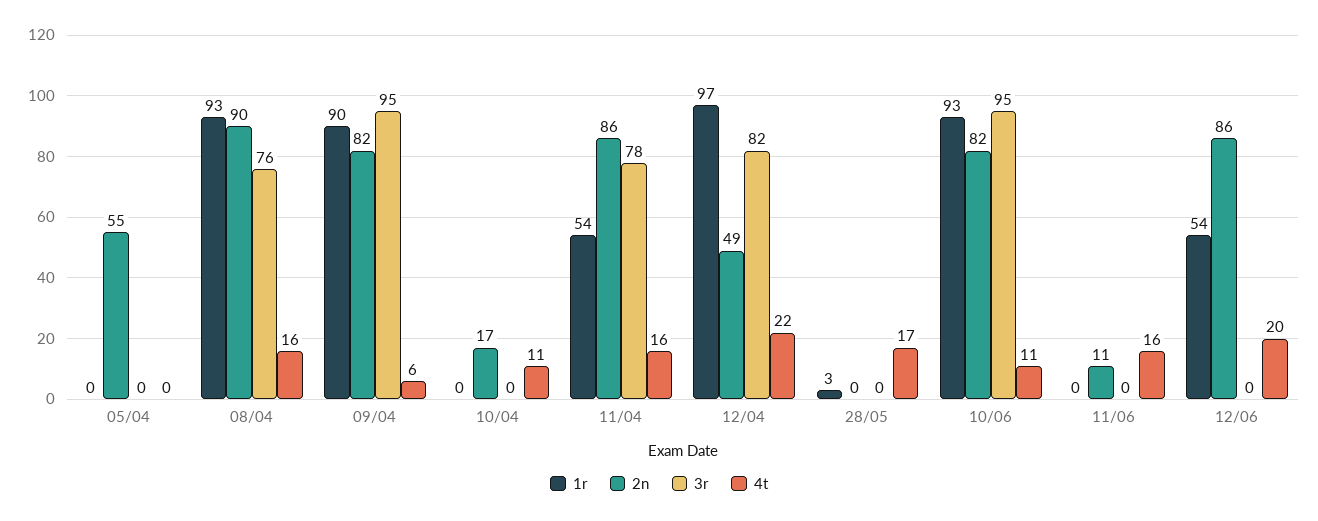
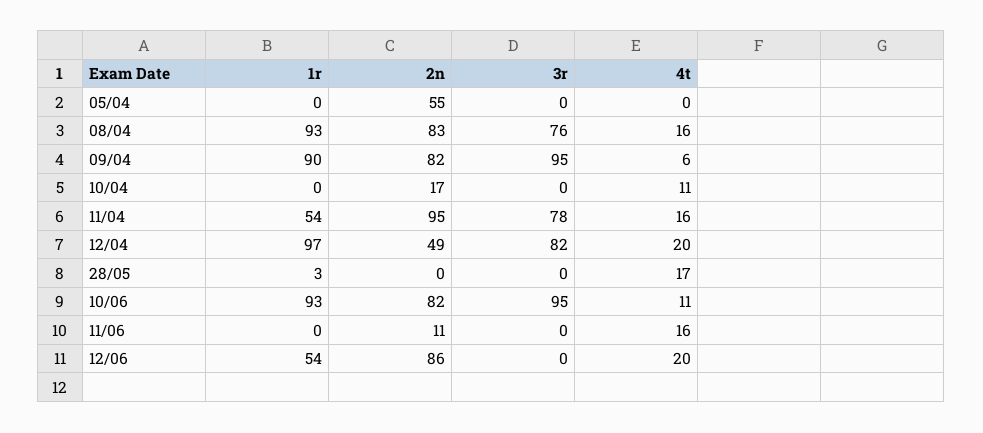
  {
    "1r": {
      "05/04": 0,
      "08/04": 93,
      "09/04": 90,
      "10/04": 0,
      "11/04": 54,
      "12/04": 97,
      "28/05": 3,
      "10/06": 93,
      "11/06": 0,
      "12/06": 54
    },
    "2n": {
      "05/04": 55,
-     "08/04": 90,
+     "08/04": 83,
      "09/04": 82,
      "10/04": 17,
-     "11/04": 86,
+     "11/04": 95,
      "12/04": 49,
      "28/05": 0,
      "10/06": 82,
      "11/06": 11,
      "12/06": 86
    },
    "3r": {
      "05/04": 0,
      "08/04": 76,
      "09/04": 95,
      "10/04": 0,
      "11/04": 78,
      "12/04": 82,
      "28/05": 0,
      "10/06": 95,
      "11/06": 0,
      "12/06": 0
    },
    "4t": {
      "05/04": 0,
      "08/04": 16,
      "09/04": 6,
      "10/04": 11,
      "11/04": 16,
-     "12/04": 22,
+     "12/04": 20,
      "28/05": 17,
      "10/06": 11,
      "11/06": 16,
      "12/06": 20
    }
  }

